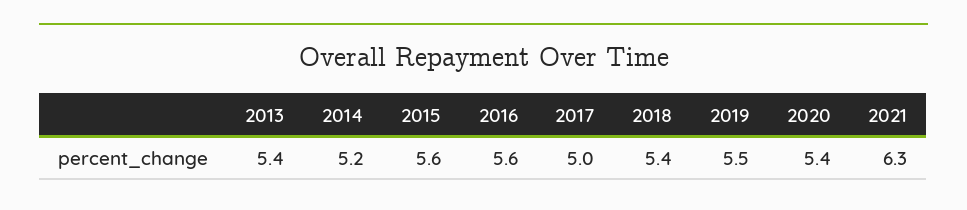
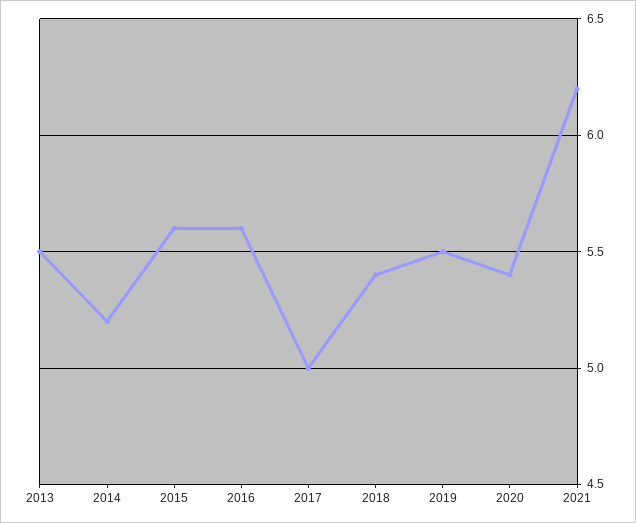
  {
-   "2013": 5.4,
+   "2013": 5.5,
    "2014": 5.2,
    "2015": 5.6,
    "2016": 5.6,
    "2017": 5,
    "2018": 5.4,
    "2019": 5.5,
    "2020": 5.4,
-   "2021": 6.3
+   "2021": 6.2
  }

